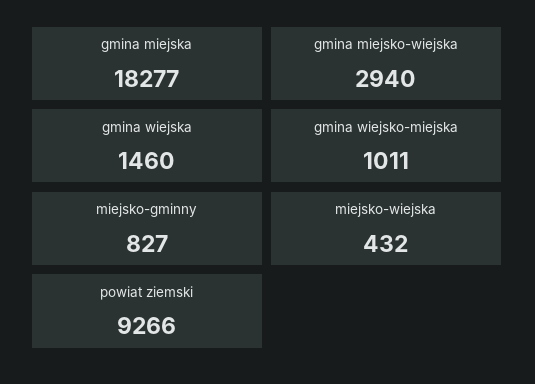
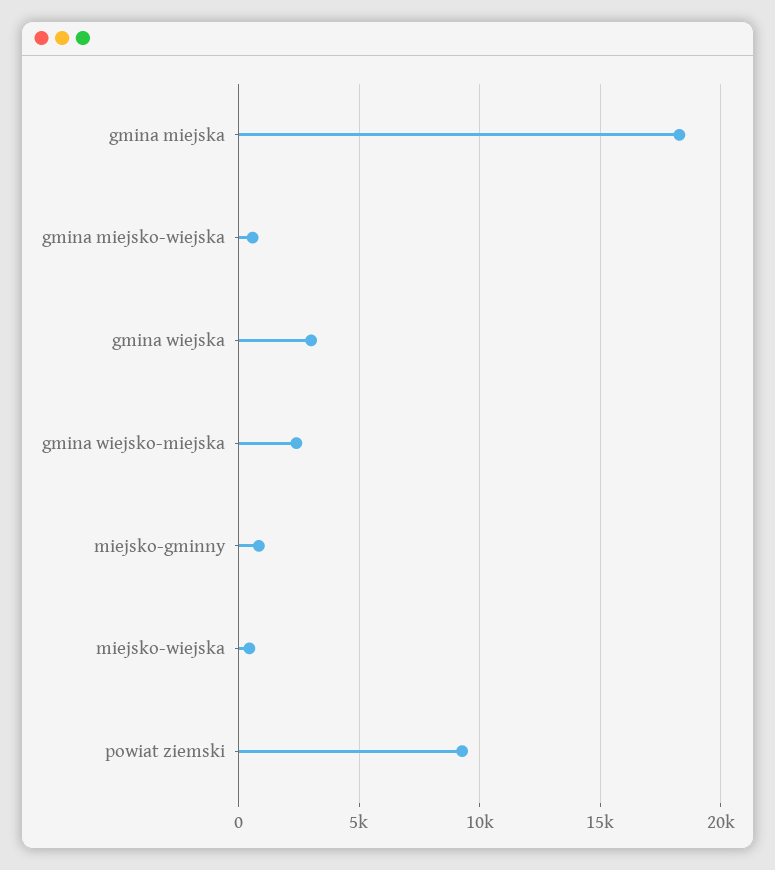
  {
    "gmina miejska": 18277,
-   "gmina miejsko-wiejska": 2940,
+   "gmina miejsko-wiejska": 500,
-   "gmina wiejska": 1460,
+   "gmina wiejska": 3000,
-   "gmina wiejsko-miejska": 1011,
+   "gmina wiejsko-miejska": 2500,
    "miejsko-gminny": 827,
    "miejsko-wiejska": 432,
    "powiat ziemski": 9266
  }

